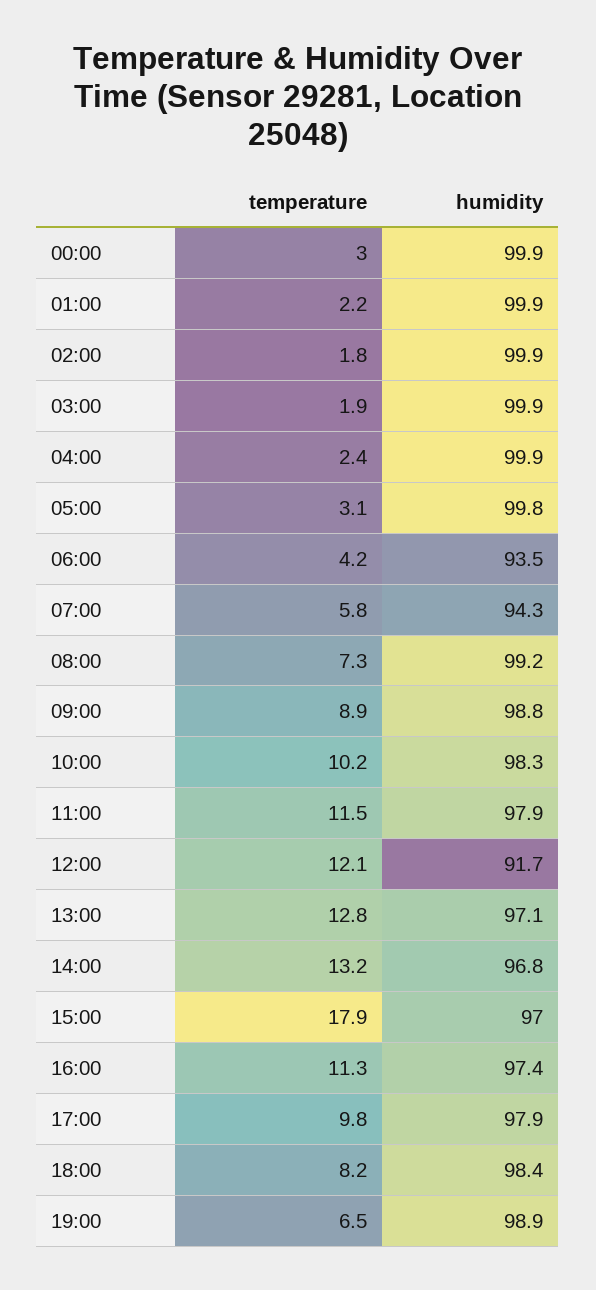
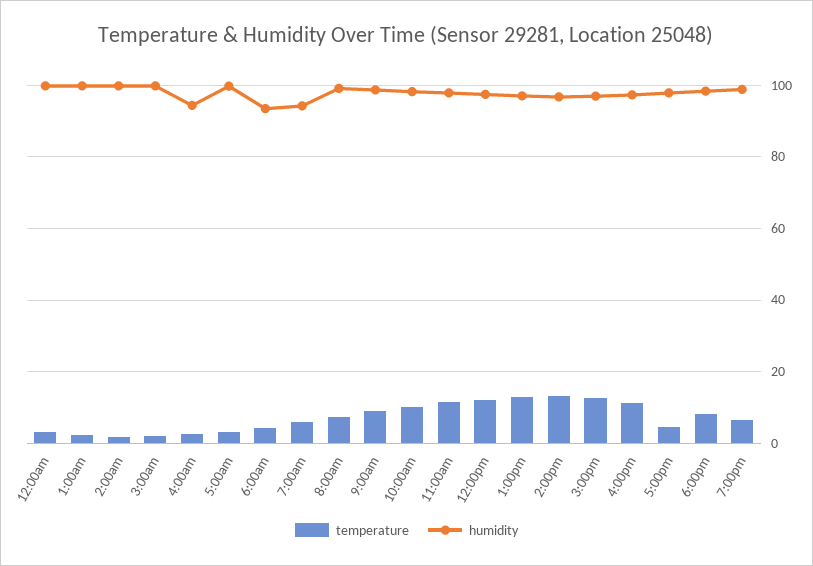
  {
    "temperature": {
      "00:00": 3,
      "01:00": 2.2,
      "02:00": 1.8,
      "03:00": 1.9,
      "04:00": 2.4,
      "05:00": 3.1,
      "06:00": 4.2,
      "07:00": 5.8,
      "08:00": 7.3,
      "09:00": 8.9,
      "10:00": 10.2,
      "11:00": 11.5,
      "12:00": 12.1,
      "13:00": 12.8,
      "14:00": 13.2,
-     "15:00": 17.9,
+     "15:00": 12,
      "16:00": 11.3,
-     "17:00": 9.8,
+     "17:00": 4,
      "18:00": 8.2,
      "19:00": 6.5
    },
    "humidity": {
      "00:00": 99.9,
      "01:00": 99.9,
      "02:00": 99.9,
      "03:00": 99.9,
-     "04:00": 99.9,
+     "04:00": 94,
      "05:00": 99.8,
      "06:00": 93.5,
      "07:00": 94.3,
      "08:00": 99.2,
      "09:00": 98.8,
      "10:00": 98.3,
      "11:00": 97.9,
-     "12:00": 91.7,
+     "12:00": 98,
      "13:00": 97.1,
      "14:00": 96.8,
      "15:00": 97,
      "16:00": 97.4,
      "17:00": 97.9,
      "18:00": 98.4,
      "19:00": 98.9
    }
  }

